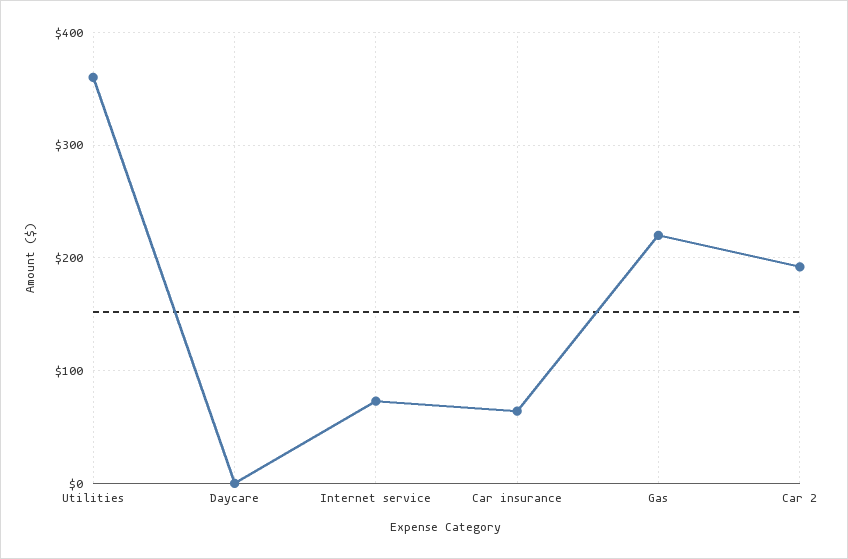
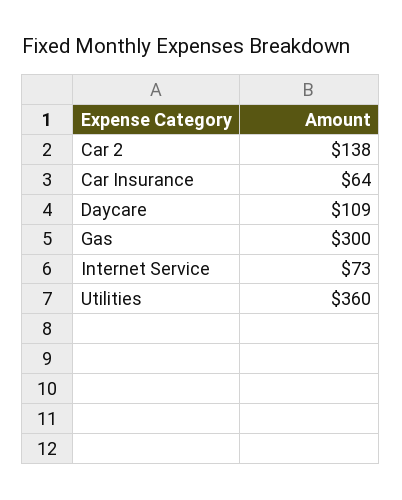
  {
    "Utilities": 360,
-   "Daycare": 0,
+   "Daycare": 109,
    "Internet service": 73,
    "Car insurance": 64,
-   "Gas": 220,
+   "Gas": 300,
-   "Car 2": 190
+   "Car 2": 138
  }

